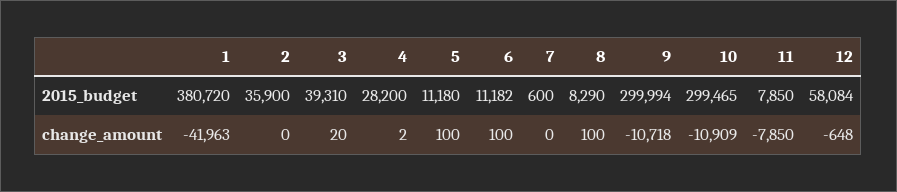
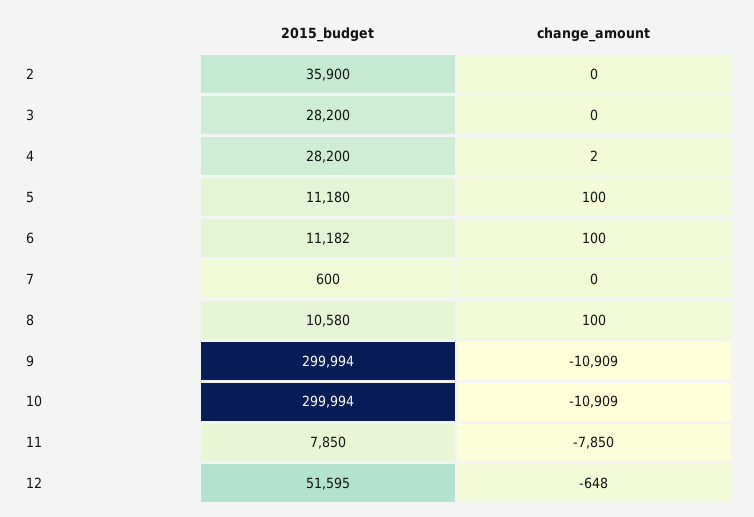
  {
-   "1": {
-     "2015_budget": 380720,
-     "change_amount": -41963
-   },
    "2": {
      "2015_budget": 35900,
      "change_amount": 0
    },
    "3": {
-     "2015_budget": 39310,
+     "2015_budget": 28200,
-     "change_amount": 20
+     "change_amount": 0
    },
    "4": {
      "2015_budget": 28200,
      "change_amount": 2
    },
    "5": {
      "2015_budget": 11180,
      "change_amount": 100
    },
    "6": {
      "2015_budget": 11182,
      "change_amount": 100
    },
    "7": {
      "2015_budget": 600,
      "change_amount": 0
    },
    "8": {
-     "2015_budget": 8290,
+     "2015_budget": 10580,
      "change_amount": 100
    },
    "9": {
      "2015_budget": 299994,
-     "change_amount": -10718
+     "change_amount": -10909
    },
    "10": {
-     "2015_budget": 299465,
+     "2015_budget": 299994,
      "change_amount": -10909
    },
    "11": {
      "2015_budget": 7850,
      "change_amount": -7850
    },
    "12": {
-     "2015_budget": 58084,
+     "2015_budget": 51595,
      "change_amount": -648
    }
  }

